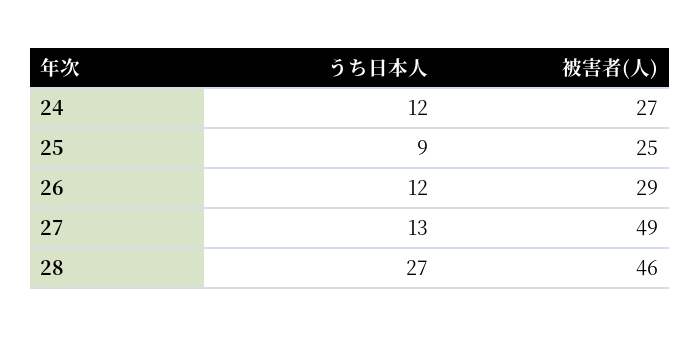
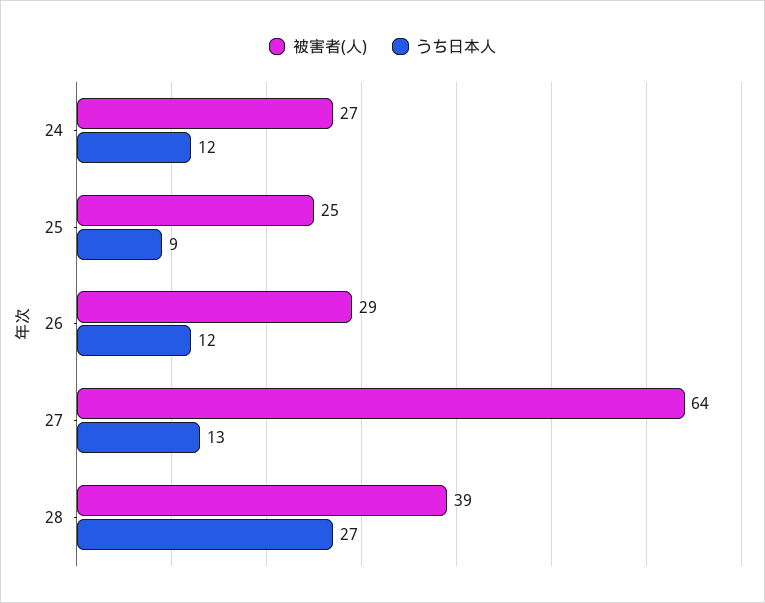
  {
    "うち日本人": {
      "24": 12,
      "25": 9,
      "26": 12,
      "27": 13,
      "28": 27
    },
    "被害者(人)": {
      "24": 27,
      "25": 25,
      "26": 29,
-     "27": 49,
+     "27": 64,
-     "28": 46
+     "28": 39
    }
  }

